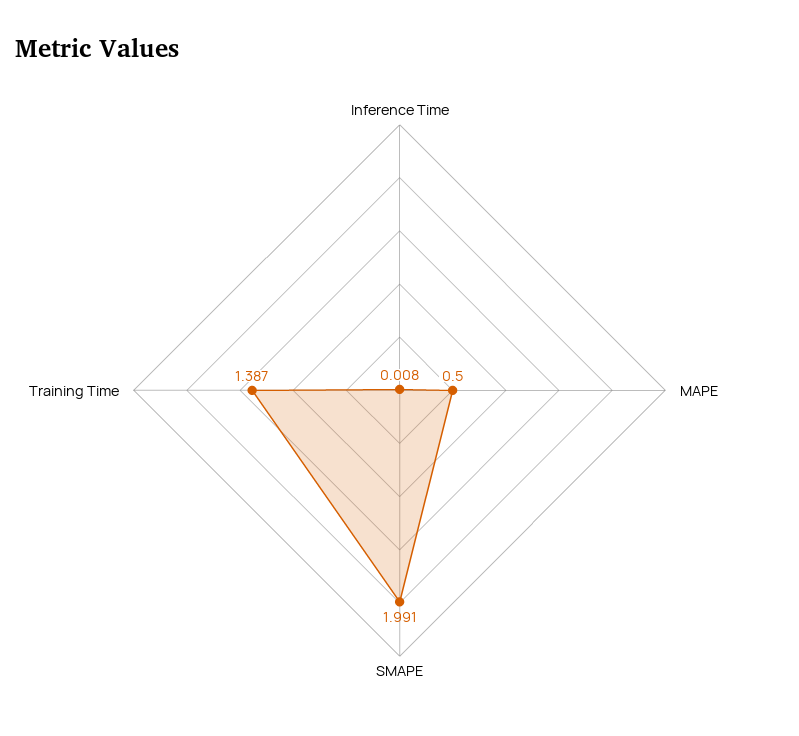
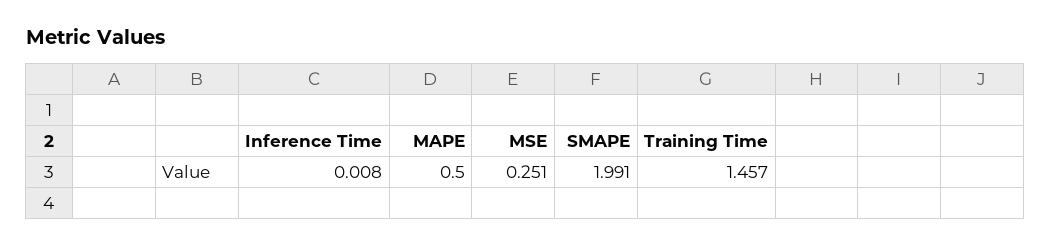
  {
    "Inference Time": 0.008,
    "MAPE": 0.5,
    "SMAPE": 1.991,
-   "Training Time": 1.387
+   "Training Time": 1.457,
+   "MSE": 0.251
  }

